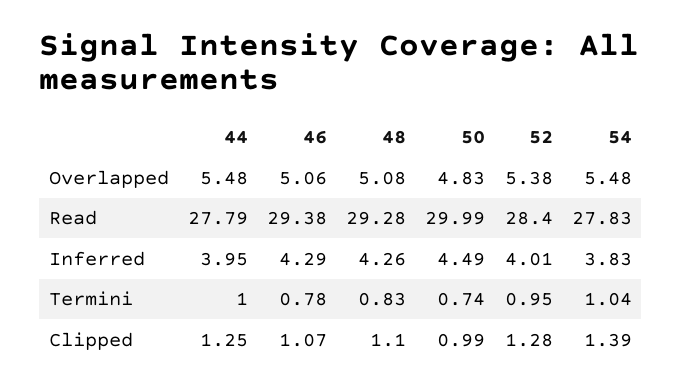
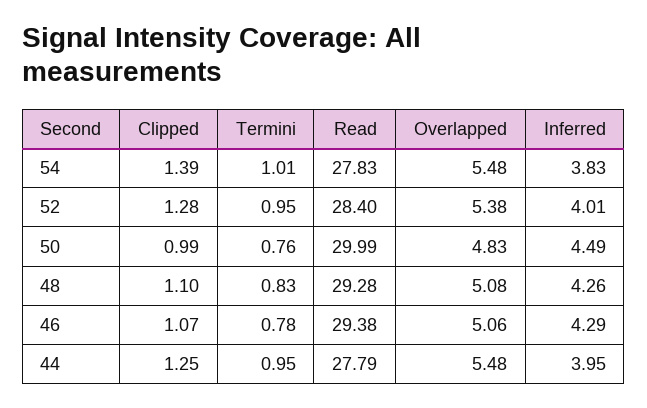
  {
    "44": {
      "Overlapped": 5.48,
      "Read": 27.79,
      "Inferred": 3.95,
-     "Termini": 1,
+     "Termini": 0.95,
      "Clipped": 1.25
    },
    "46": {
      "Overlapped": 5.06,
      "Read": 29.38,
      "Inferred": 4.29,
      "Termini": 0.78,
      "Clipped": 1.07
    },
    "48": {
      "Overlapped": 5.08,
      "Read": 29.28,
      "Inferred": 4.26,
      "Termini": 0.83,
      "Clipped": 1.1
    },
    "50": {
      "Overlapped": 4.83,
      "Read": 29.99,
      "Inferred": 4.49,
-     "Termini": 0.74,
+     "Termini": 0.76,
      "Clipped": 0.99
    },
    "52": {
      "Overlapped": 5.38,
      "Read": 28.4,
      "Inferred": 4.01,
      "Termini": 0.95,
      "Clipped": 1.28
    },
    "54": {
      "Overlapped": 5.48,
      "Read": 27.83,
      "Inferred": 3.83,
-     "Termini": 1.04,
+     "Termini": 1.01,
      "Clipped": 1.39
    }
  }

